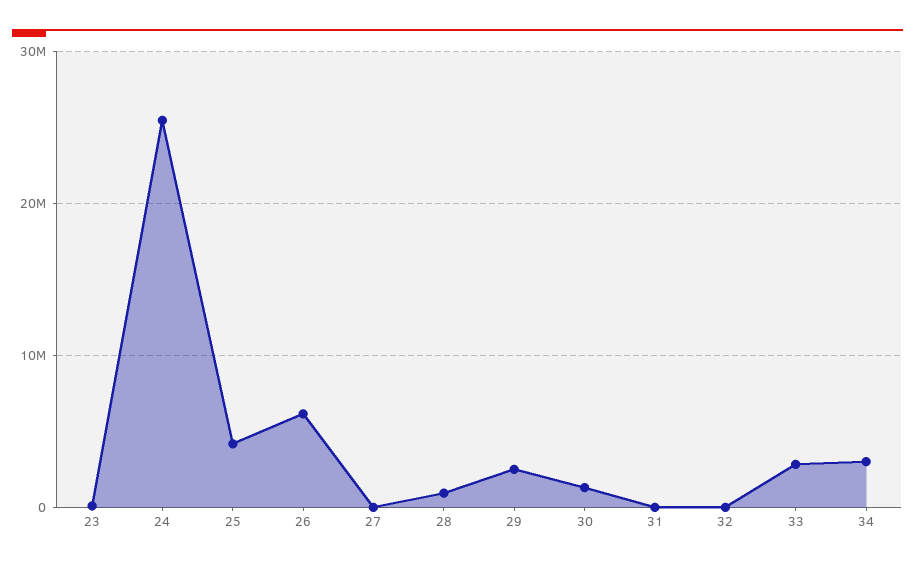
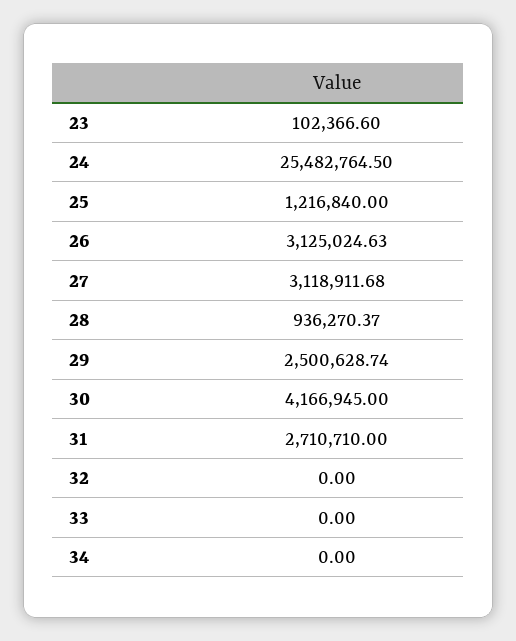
  {
    "23": 102366.6,
    "24": 25482764.5,
-   "25": 4000000,
+   "25": 1216840,
-   "26": 6000000,
+   "26": 3125024.63,
-   "27": 0,
+   "27": 3118911.68,
    "28": 936270.37,
    "29": 2500628.74,
-   "30": 1000000,
+   "30": 4166945,
-   "31": 0,
+   "31": 2710710,
    "32": 0,
-   "33": 3000000,
+   "33": 0,
-   "34": 3000000
+   "34": 0
  }

